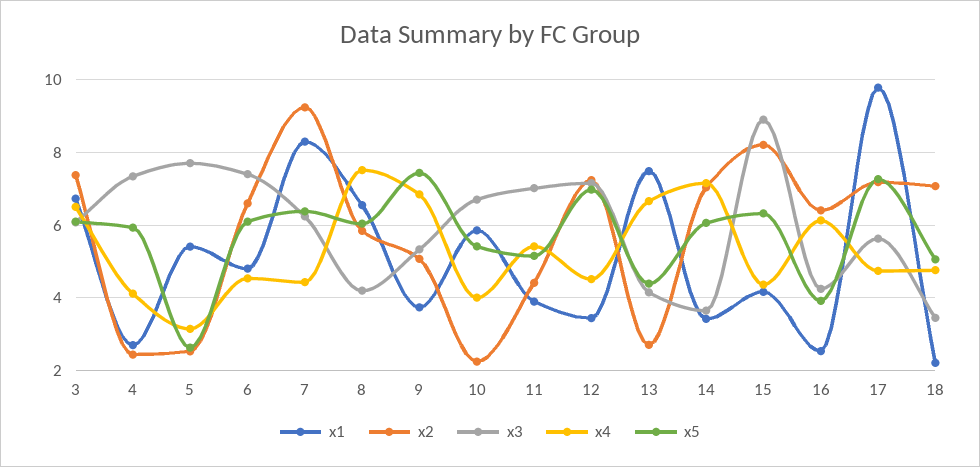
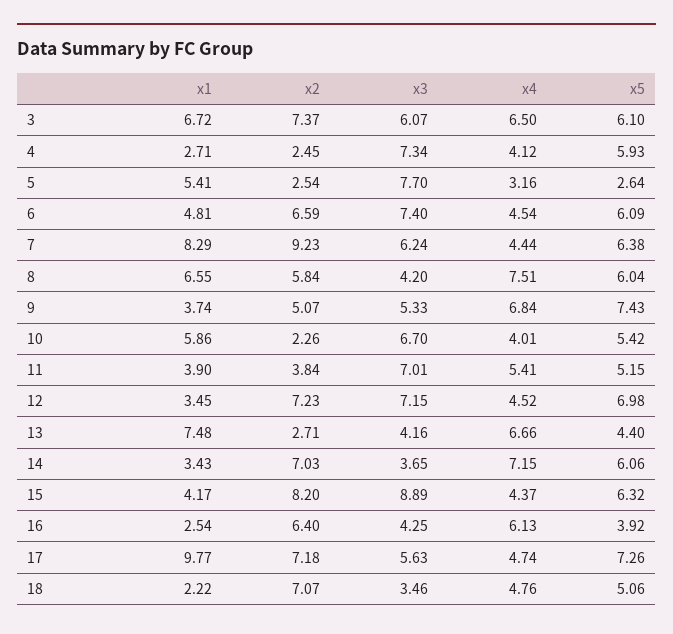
  {
    "x1": {
      "3": 6.72,
      "4": 2.71,
      "5": 5.41,
      "6": 4.81,
      "7": 8.29,
      "8": 6.55,
      "9": 3.74,
      "10": 5.86,
      "11": 3.9,
      "12": 3.45,
      "13": 7.48,
      "14": 3.43,
      "15": 4.17,
      "16": 2.54,
      "17": 9.77,
      "18": 2.22
    },
    "x2": {
      "3": 7.37,
      "4": 2.45,
      "5": 2.54,
      "6": 6.59,
      "7": 9.23,
      "8": 5.84,
      "9": 5.07,
      "10": 2.26,
-     "11": 4.4,
+     "11": 3.84,
      "12": 7.23,
      "13": 2.71,
      "14": 7.03,
      "15": 8.2,
      "16": 6.4,
      "17": 7.18,
      "18": 7.07
    },
    "x3": {
      "3": 6.07,
      "4": 7.34,
      "5": 7.7,
      "6": 7.4,
      "7": 6.24,
      "8": 4.2,
      "9": 5.33,
      "10": 6.7,
      "11": 7.01,
      "12": 7.15,
      "13": 4.16,
      "14": 3.65,
      "15": 8.89,
      "16": 4.25,
      "17": 5.63,
      "18": 3.46
    },
    "x4": {
      "3": 6.5,
      "4": 4.12,
      "5": 3.16,
      "6": 4.54,
      "7": 4.44,
      "8": 7.51,
      "9": 6.84,
      "10": 4.01,
      "11": 5.41,
      "12": 4.52,
      "13": 6.66,
      "14": 7.15,
      "15": 4.37,
      "16": 6.13,
      "17": 4.74,
      "18": 4.76
    },
    "x5": {
      "3": 6.1,
      "4": 5.93,
      "5": 2.64,
      "6": 6.09,
      "7": 6.38,
      "8": 6.04,
      "9": 7.43,
      "10": 5.42,
      "11": 5.15,
      "12": 6.98,
      "13": 4.4,
      "14": 6.06,
      "15": 6.32,
      "16": 3.92,
      "17": 7.26,
      "18": 5.06
    }
  }

